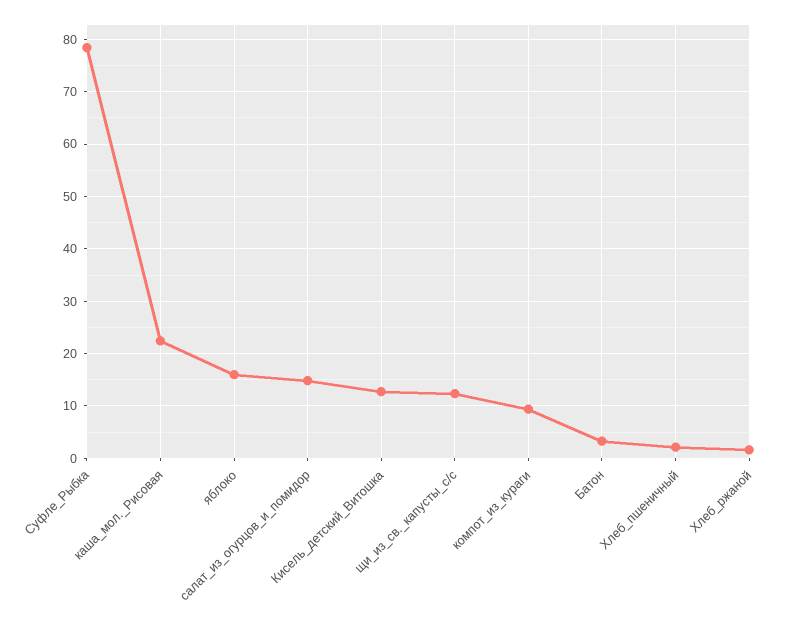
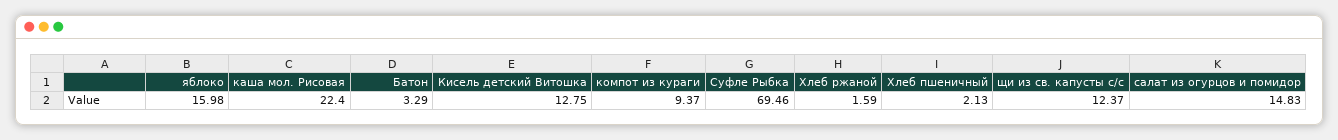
  {
-   "Суфле_Рыбка": 78,
+   "Суфле_Рыбка": 69.46,
    "каша_мол._Рисовая": 22.4,
    "яблоко": 15.98,
    "салат_из_огурцов_и_помидор": 14.83,
    "Кисель_детский_Витошка": 12.75,
    "щи_из_св._капусты_с/с": 12.37,
    "компот_из_кураги": 9.37,
    "Батон": 3.29,
    "Хлеб_пшеничный": 2.13,
    "Хлеб_ржаной": 1.59
  }

